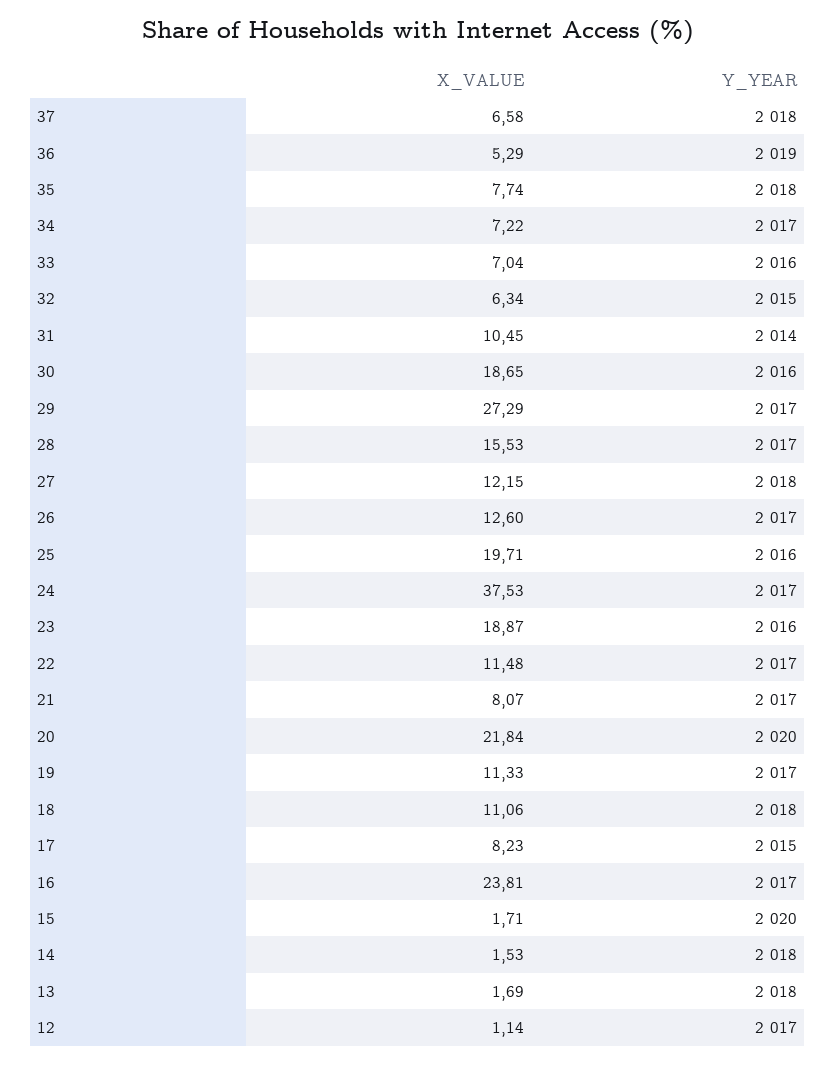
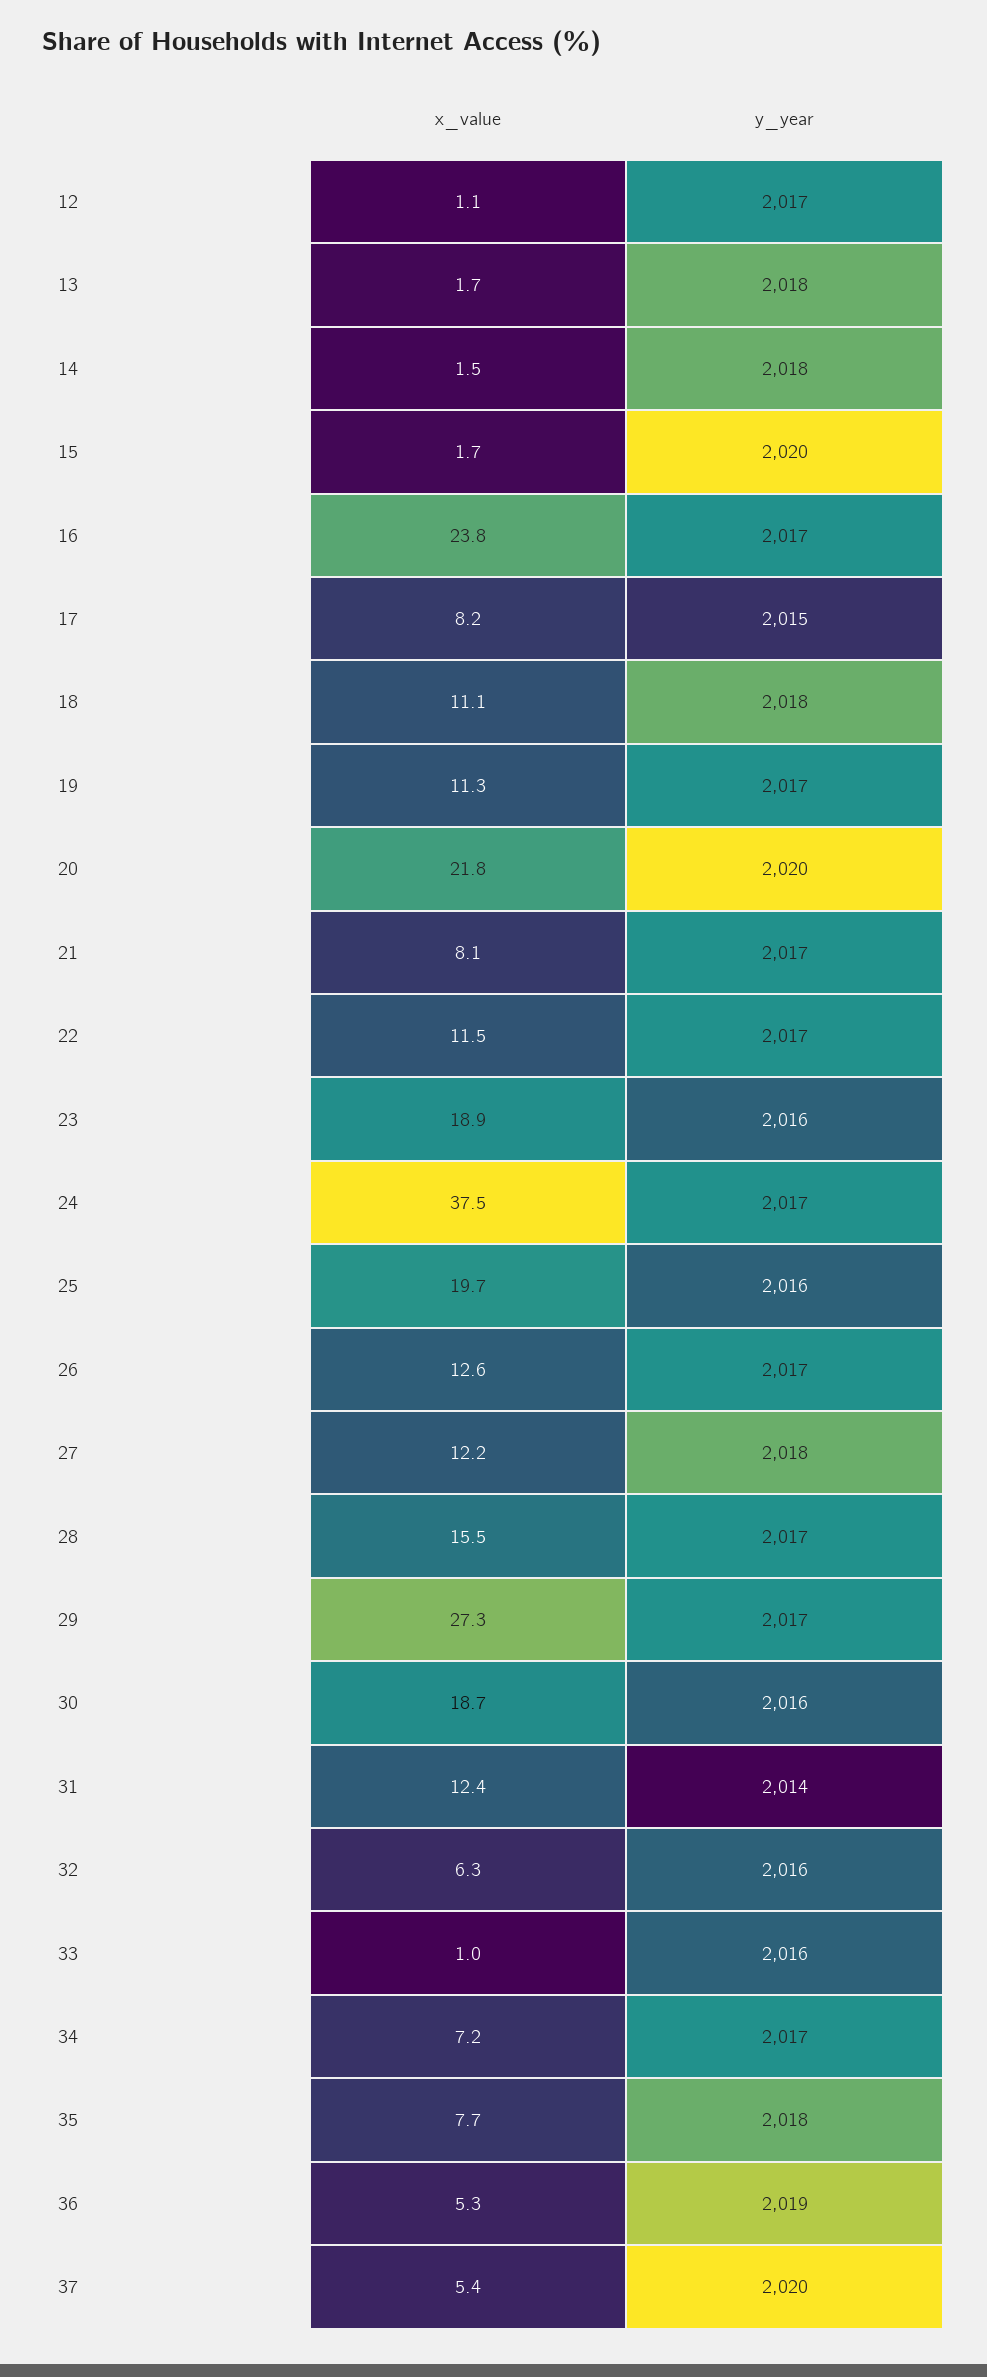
  {
    "X_VALUE": {
-     "37": 6.58,
+     "37": 5.4,
      "36": 5.29,
      "35": 7.74,
      "34": 7.22,
-     "33": 7.04,
+     "33": 1,
      "32": 6.34,
-     "31": 10.45,
+     "31": 12.4,
      "30": 18.65,
      "29": 27.29,
      "28": 15.53,
      "27": 12.15,
      "26": 12.6,
      "25": 19.71,
      "24": 37.53,
      "23": 18.87,
      "22": 11.48,
      "21": 8.07,
      "20": 21.84,
      "19": 11.33,
      "18": 11.06,
      "17": 8.23,
      "16": 23.81,
      "15": 1.71,
      "14": 1.53,
      "13": 1.69,
      "12": 1.14
    },
    "Y_YEAR": {
-     "37": 2018,
+     "37": 2020,
      "36": 2019,
      "35": 2018,
      "34": 2017,
      "33": 2016,
-     "32": 2015,
+     "32": 2016,
      "31": 2014,
      "30": 2016,
      "29": 2017,
      "28": 2017,
      "27": 2018,
      "26": 2017,
      "25": 2016,
      "24": 2017,
      "23": 2016,
      "22": 2017,
      "21": 2017,
      "20": 2020,
      "19": 2017,
      "18": 2018,
      "17": 2015,
      "16": 2017,
      "15": 2020,
      "14": 2018,
      "13": 2018,
      "12": 2017
    }
  }

